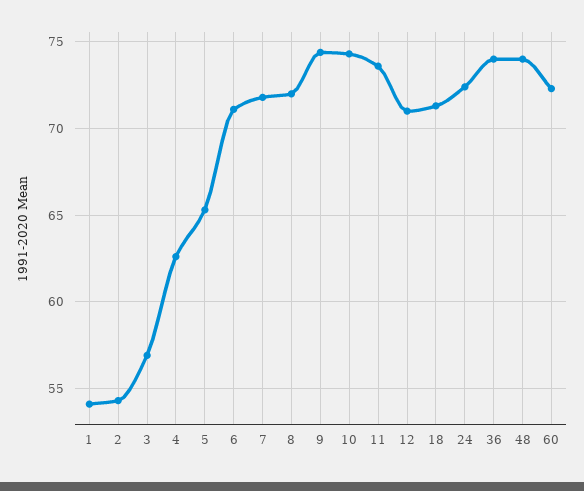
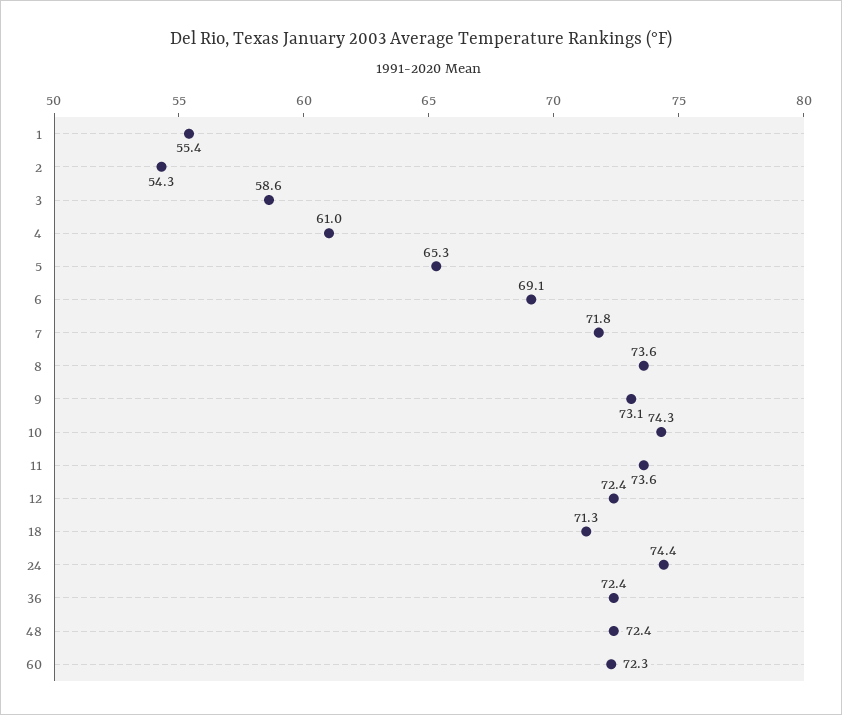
  {
-   "1": 54,
+   "1": 55.4,
    "2": 54.3,
-   "3": 57,
+   "3": 58.6,
-   "4": 62.5,
+   "4": 61,
    "5": 65.3,
-   "6": 71,
+   "6": 69.1,
    "7": 71.8,
-   "8": 72,
+   "8": 73.6,
-   "9": 74.5,
+   "9": 73.1,
    "10": 74.3,
    "11": 73.6,
-   "12": 71,
+   "12": 72.4,
    "18": 71.3,
-   "24": 72.5,
+   "24": 74.4,
-   "36": 74,
+   "36": 72.4,
-   "48": 74,
+   "48": 72.4,
    "60": 72.3
  }

